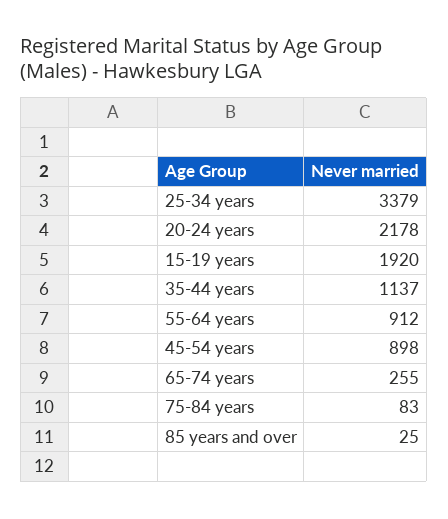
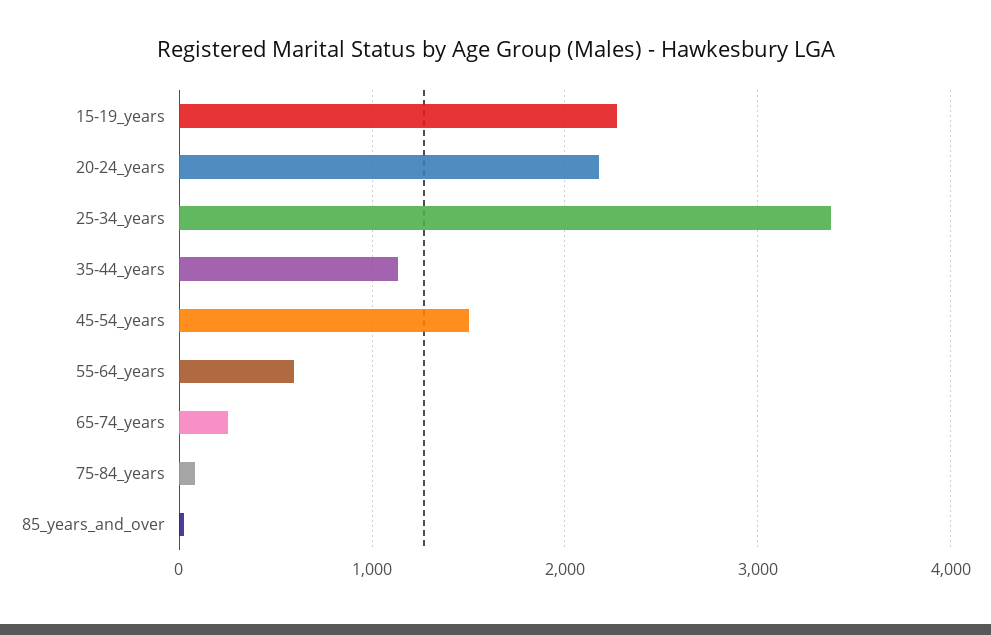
  {
    "25-34 years": 3379,
    "20-24 years": 2178,
-   "15-19 years": 1920,
+   "15-19 years": 2300,
    "35-44 years": 1137,
-   "55-64 years": 912,
+   "55-64 years": 600,
-   "45-54 years": 898,
+   "45-54 years": 1500,
    "65-74 years": 255,
    "75-84 years": 83,
    "85 years and over": 25
  }

